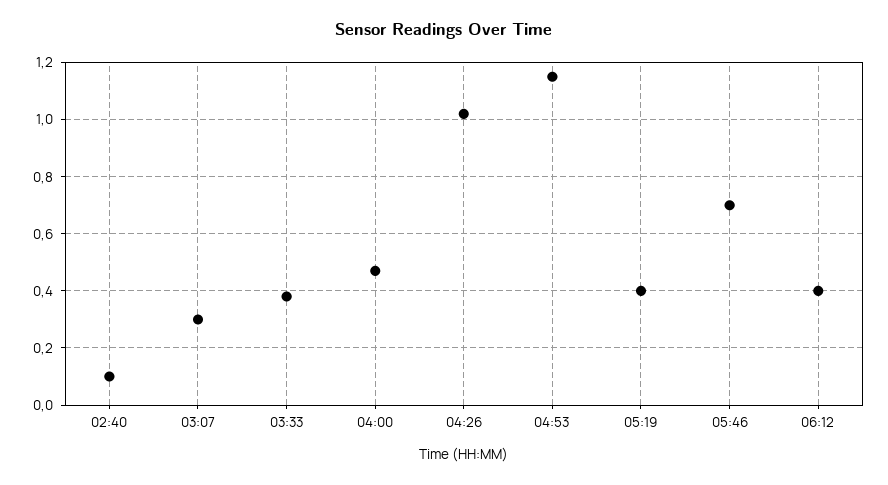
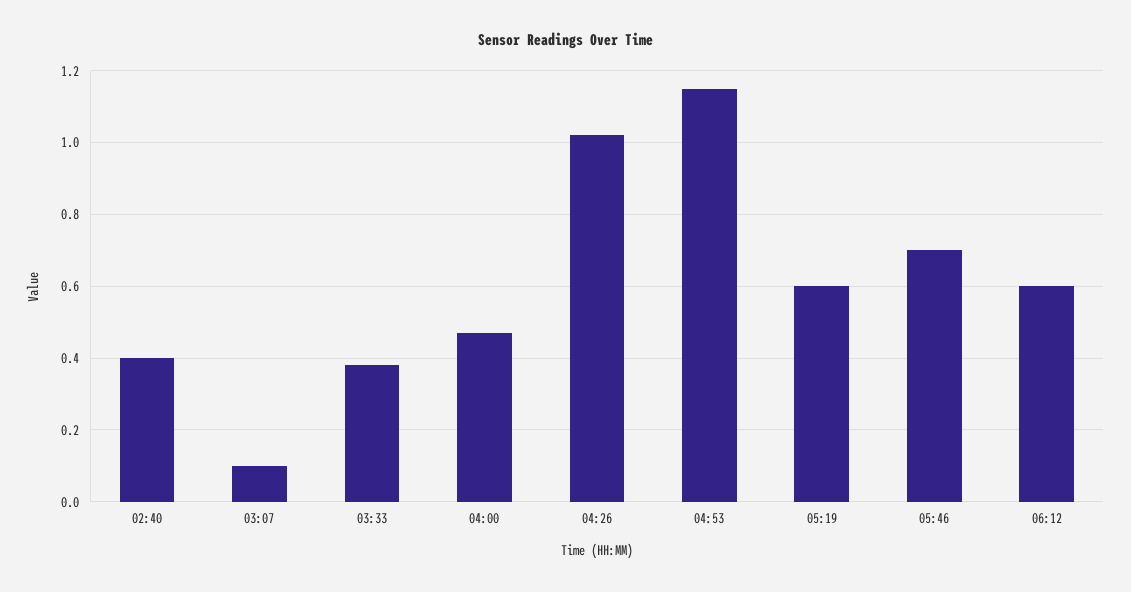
  {
-   "02:40": 0.1,
+   "02:40": 0.4,
-   "03:07": 0.3,
+   "03:07": 0.1,
    "03:33": 0.4,
    "04:00": 0.45,
    "04:26": 1,
    "04:53": 1.15,
-   "05:19": 0.4,
+   "05:19": 0.6,
    "05:46": 0.7,
-   "06:12": 0.4
+   "06:12": 0.6
  }

